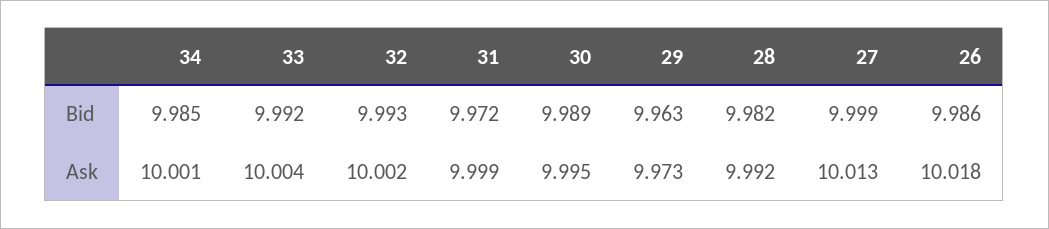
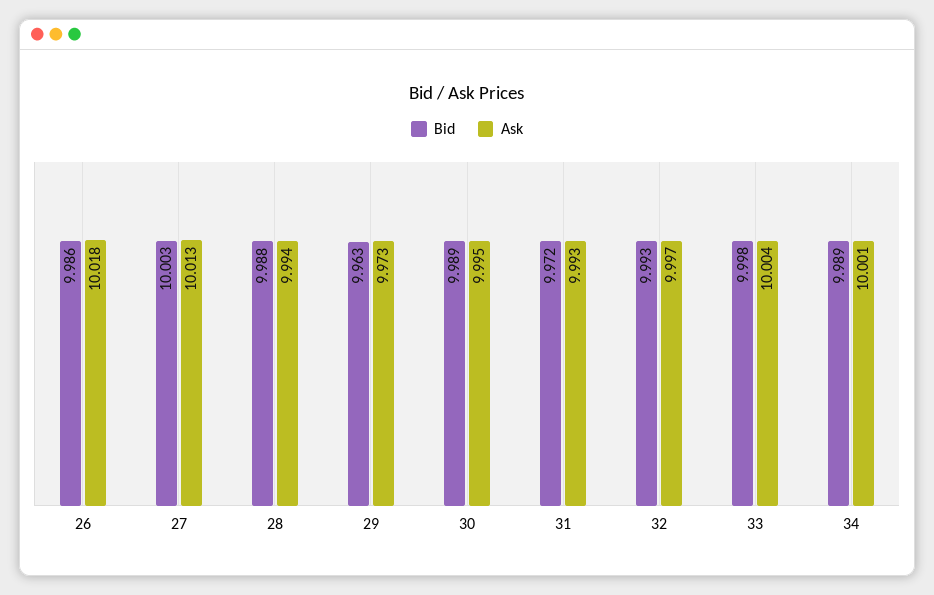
  {
    "Bid": {
-     "34": 9.985,
+     "34": 9.989,
-     "33": 9.992,
+     "33": 9.998,
      "32": 9.993,
      "31": 9.972,
      "30": 9.989,
      "29": 9.963,
-     "28": 9.982,
+     "28": 9.988,
-     "27": 9.999,
+     "27": 10.003,
      "26": 9.986
    },
    "Ask": {
      "34": 10.001,
      "33": 10.004,
-     "32": 10.002,
+     "32": 9.997,
-     "31": 9.999,
+     "31": 9.993,
      "30": 9.995,
      "29": 9.973,
-     "28": 9.992,
+     "28": 9.994,
      "27": 10.013,
      "26": 10.018
    }
  }

